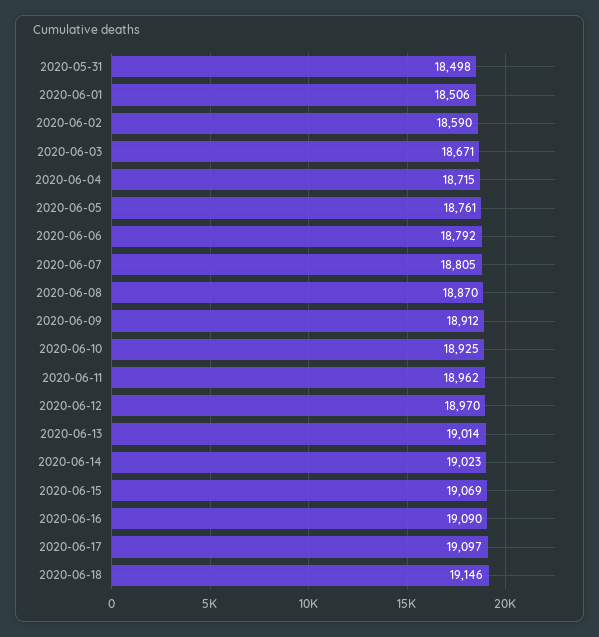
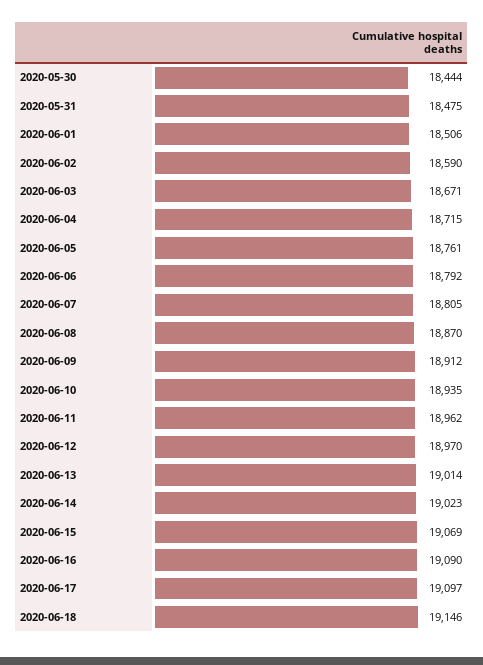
  {
-   "2020-05-31": 18498,
+   "2020-05-31": 18475,
    "2020-06-01": 18506,
    "2020-06-02": 18590,
    "2020-06-03": 18671,
    "2020-06-04": 18715,
    "2020-06-05": 18761,
    "2020-06-06": 18792,
    "2020-06-07": 18805,
    "2020-06-08": 18870,
    "2020-06-09": 18912,
-   "2020-06-10": 18925,
+   "2020-06-10": 18935,
    "2020-06-11": 18962,
    "2020-06-12": 18970,
    "2020-06-13": 19014,
    "2020-06-14": 19023,
    "2020-06-15": 19069,
    "2020-06-16": 19090,
    "2020-06-17": 19097,
-   "2020-06-18": 19146
+   "2020-06-18": 19146,
+   "2020-05-30": 18444
  }

